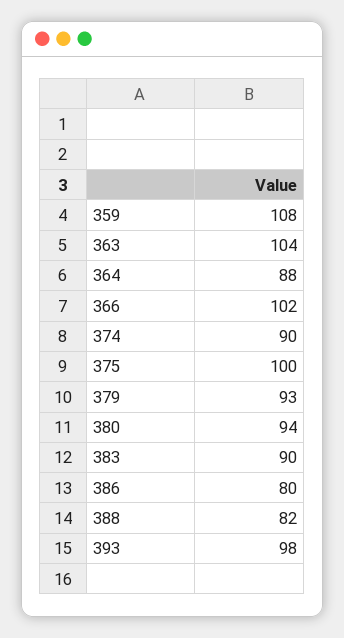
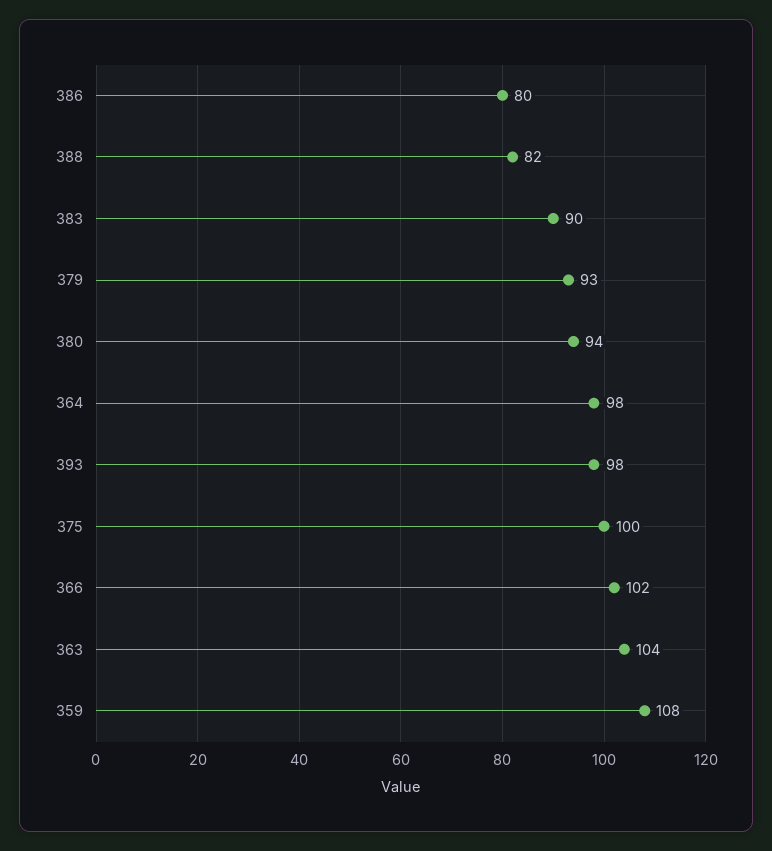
  {
    "359": 108,
    "363": 104,
-   "364": 88,
+   "364": 98,
    "366": 102,
-   "374": 90,
    "375": 100,
    "379": 93,
    "380": 94,
    "383": 90,
    "386": 80,
    "388": 82,
    "393": 98
  }

